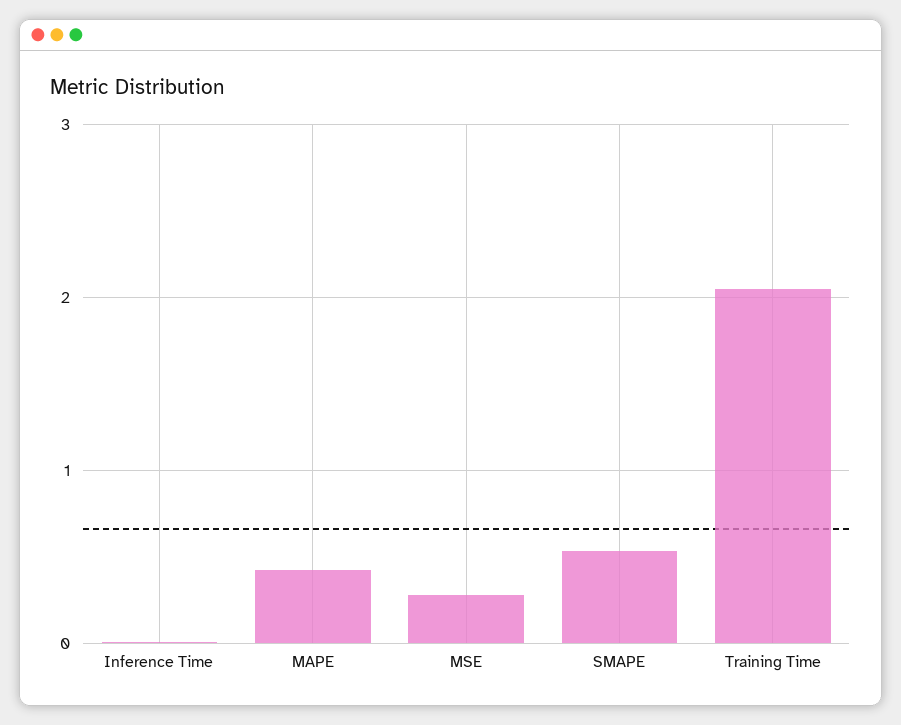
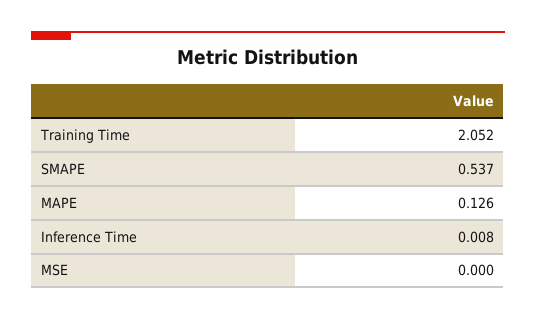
  {
    "Inference Time": 0.008,
-   "MAPE": 0.4,
+   "MAPE": 0.126,
-   "MSE": 0.3,
+   "MSE": 0,
    "SMAPE": 0.537,
    "Training Time": 2.052
  }

